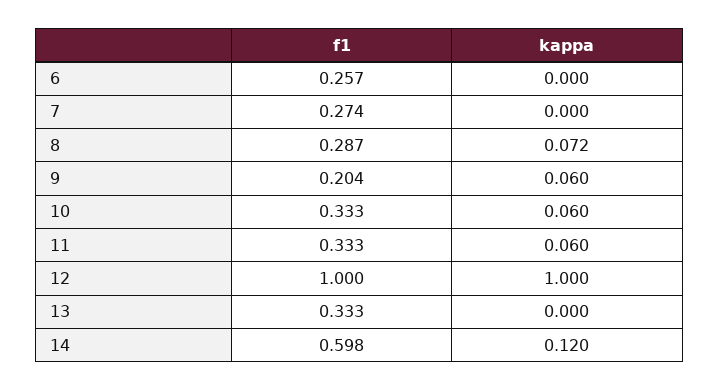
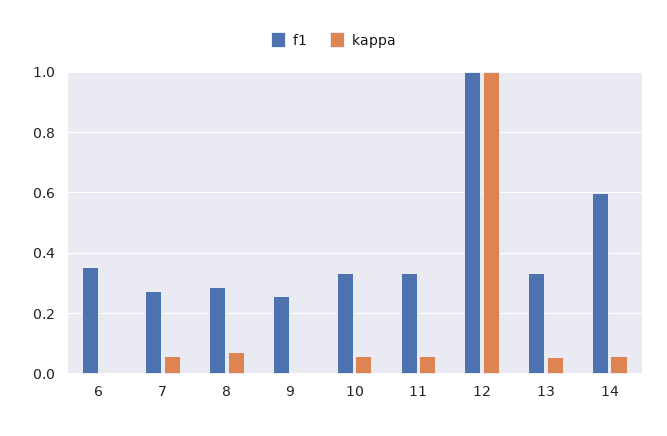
  {
    "f1": {
-     "6": 0.257,
+     "6": 0.36,
      "7": 0.274,
      "8": 0.287,
-     "9": 0.204,
+     "9": 0.26,
      "10": 0.333,
      "11": 0.333,
      "12": 1,
      "13": 0.333,
      "14": 0.598
    },
    "kappa": {
      "6": 0,
-     "7": 0,
+     "7": 0.06,
      "8": 0.072,
-     "9": 0.06,
+     "9": 0,
      "10": 0.06,
      "11": 0.06,
      "12": 1,
-     "13": 0,
+     "13": 0.06,
-     "14": 0.12
+     "14": 0.06
    }
  }

